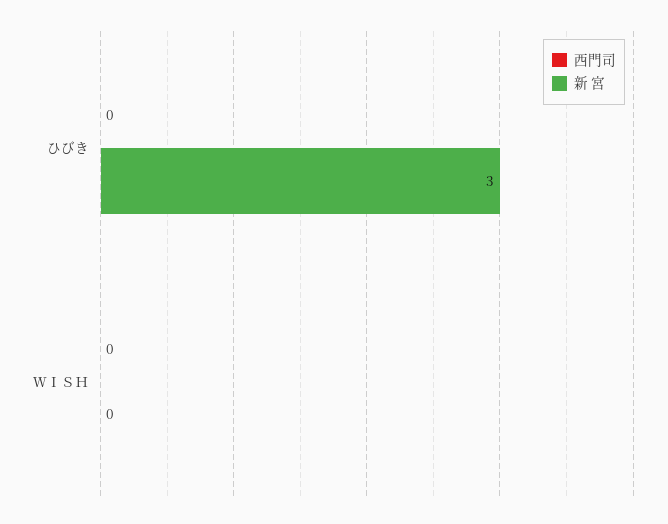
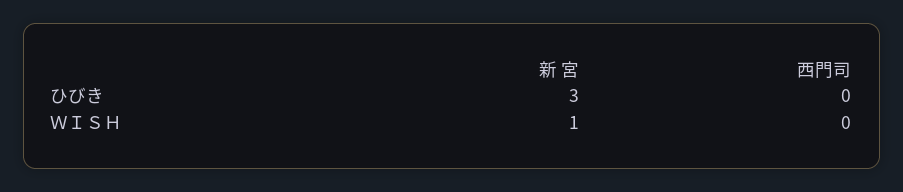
  {
    "西門司": {
      "ひびき": 0,
      "ＷＩＳＨ": 0
    },
    "新 宮": {
      "ひびき": 3,
-     "ＷＩＳＨ": 0
+     "ＷＩＳＨ": 1
    }
  }

